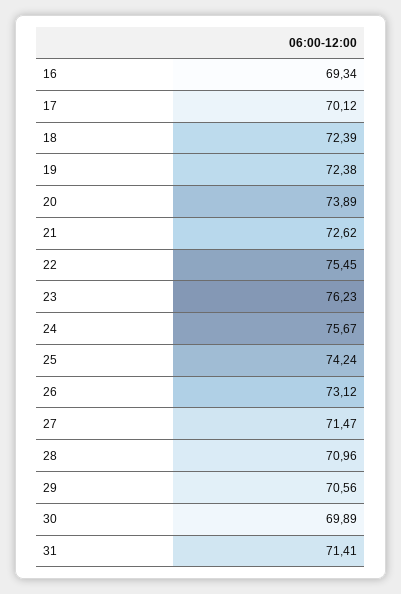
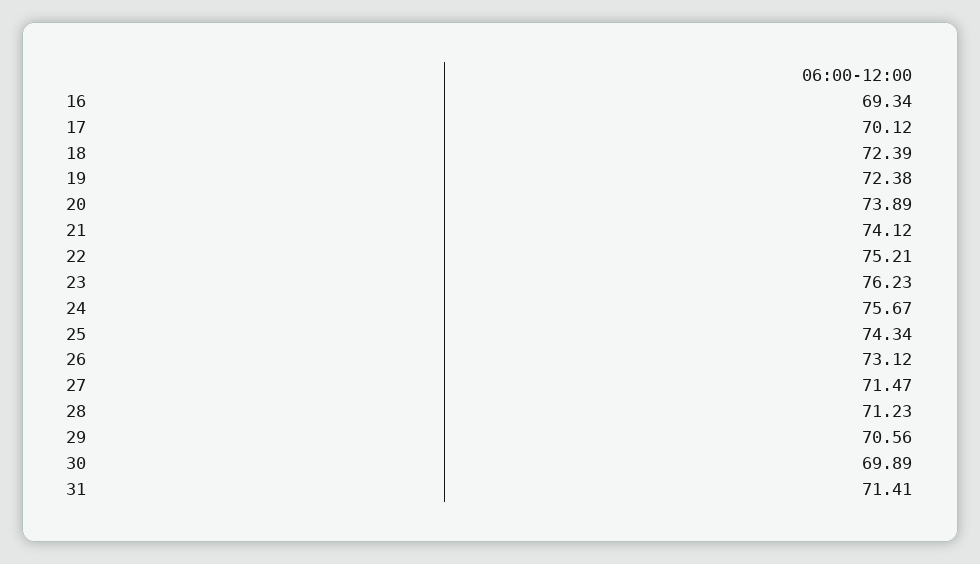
  {
    "16": 69.34,
    "17": 70.12,
    "18": 72.39,
    "19": 72.38,
    "20": 73.89,
-   "21": 72.62,
+   "21": 74.12,
-   "22": 75.45,
+   "22": 75.21,
    "23": 76.23,
    "24": 75.67,
-   "25": 74.24,
+   "25": 74.34,
    "26": 73.12,
    "27": 71.47,
-   "28": 70.96,
+   "28": 71.23,
    "29": 70.56,
    "30": 69.89,
    "31": 71.41
  }

